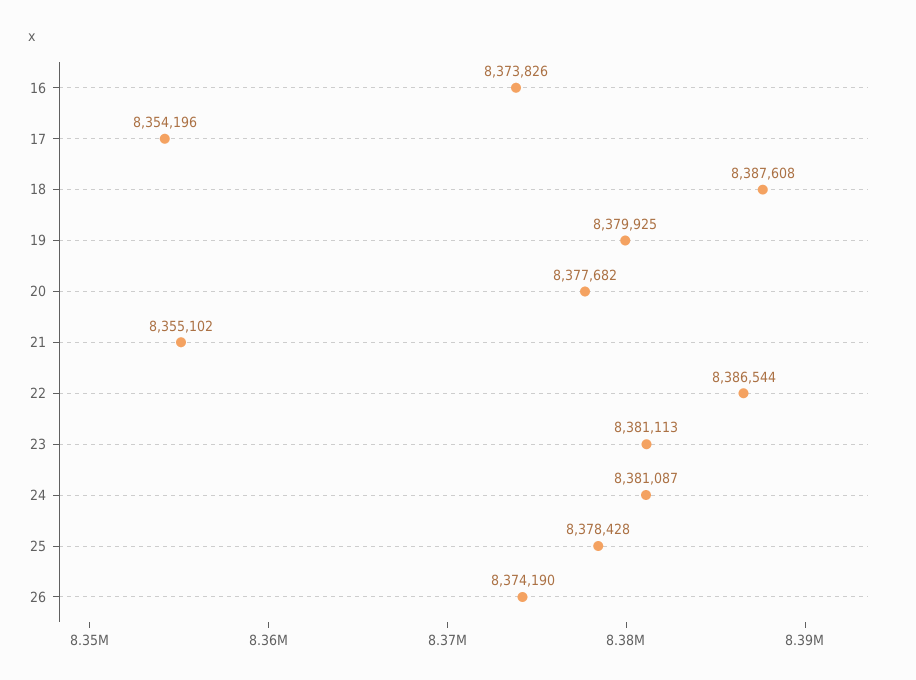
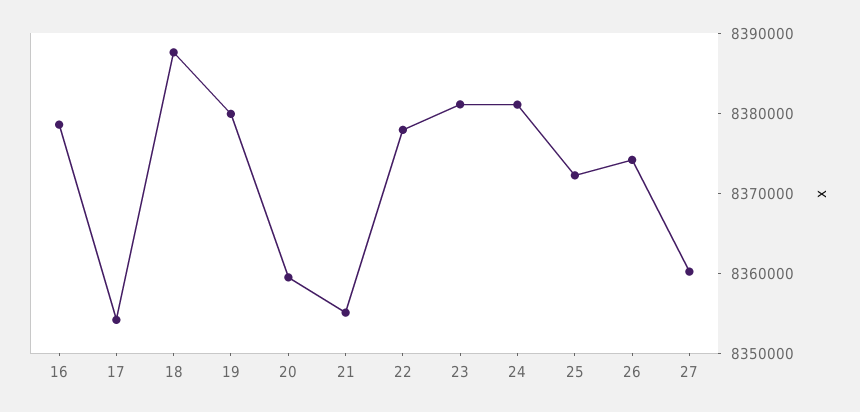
  {
-   "16": 8373826,
+   "16": 8378000,
    "17": 8354196,
    "18": 8387608,
    "19": 8379925,
-   "20": 8377682,
+   "20": 8360000,
    "21": 8355102,
-   "22": 8386544,
+   "22": 8378000,
    "23": 8381113,
    "24": 8381087,
-   "25": 8378428,
+   "25": 8372000,
-   "26": 8374190
+   "26": 8374190,
+   "27": 8360000
  }

